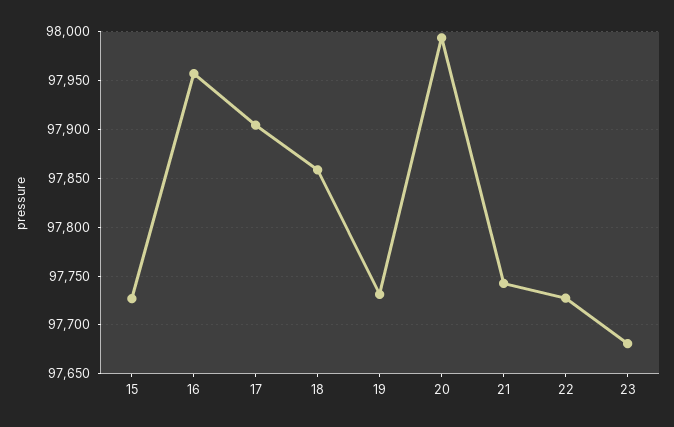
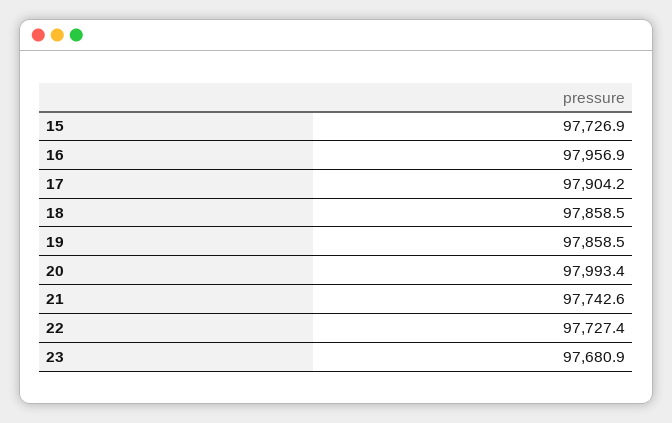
  {
    "15": 97726.9,
    "16": 97956.9,
    "17": 97904.2,
    "18": 97858.5,
-   "19": 97730,
+   "19": 97858.5,
    "20": 97993.4,
    "21": 97742.6,
    "22": 97727.4,
    "23": 97680.9
  }

